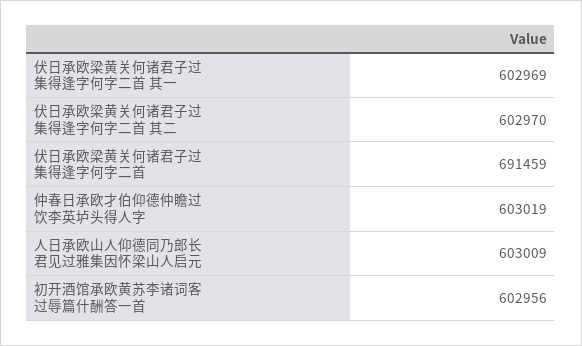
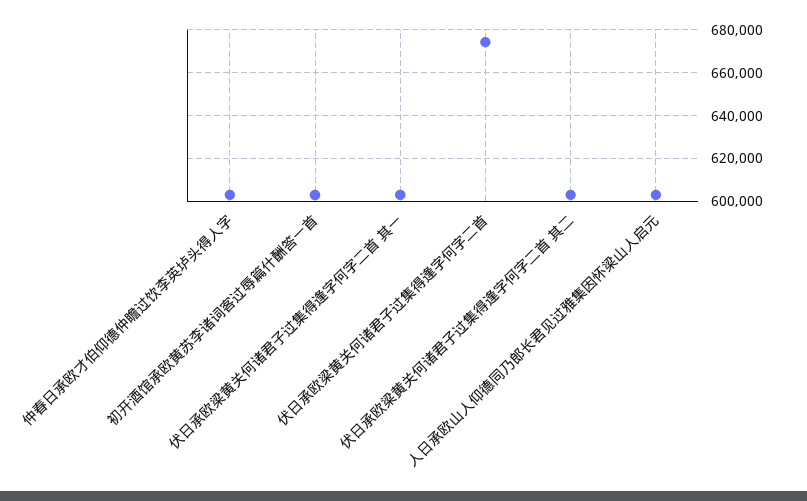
  {
    "伏日承欧梁黄关何诸君子过集得逢字何字二首 其一": 602969,
    "伏日承欧梁黄关何诸君子过集得逢字何字二首 其二": 602970,
-   "伏日承欧梁黄关何诸君子过集得逢字何字二首": 691459,
+   "伏日承欧梁黄关何诸君子过集得逢字何字二首": 675000,
    "仲春日承欧才伯仰德仲瞻过饮李英垆头得人字": 603019,
    "人日承欧山人仰德同乃郎长君见过雅集因怀梁山人启元": 603009,
    "初开酒馆承欧黄苏李诸词客过辱篇什酬答一首": 602956
  }

